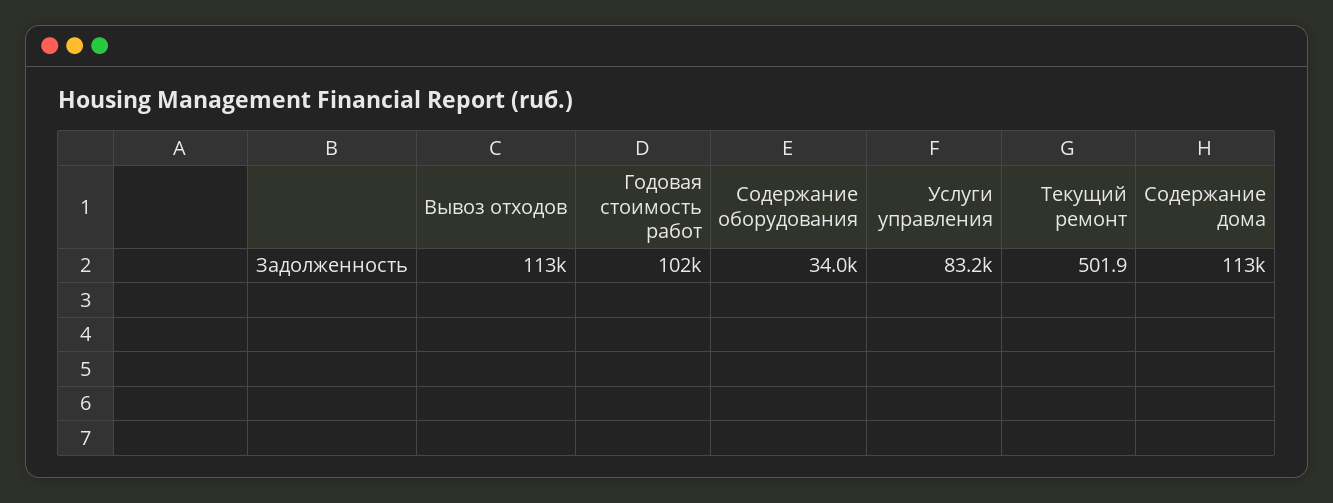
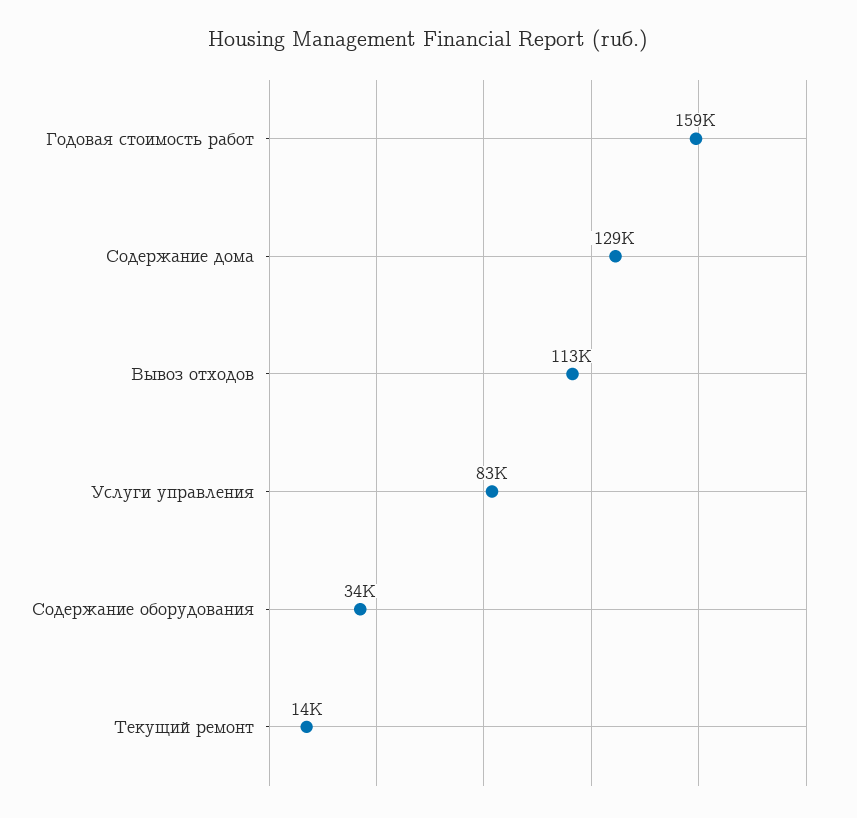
  {
    "Вывоз отходов": 113000,
-   "Годовая стоимость работ": 102000,
+   "Годовая стоимость работ": 159000,
    "Содержание оборудования": 34000,
    "Услуги управления": 83200,
-   "Текущий ремонт": 501.9,
+   "Текущий ремонт": 14000,
-   "Содержание дома": 113000
+   "Содержание дома": 129000
  }

